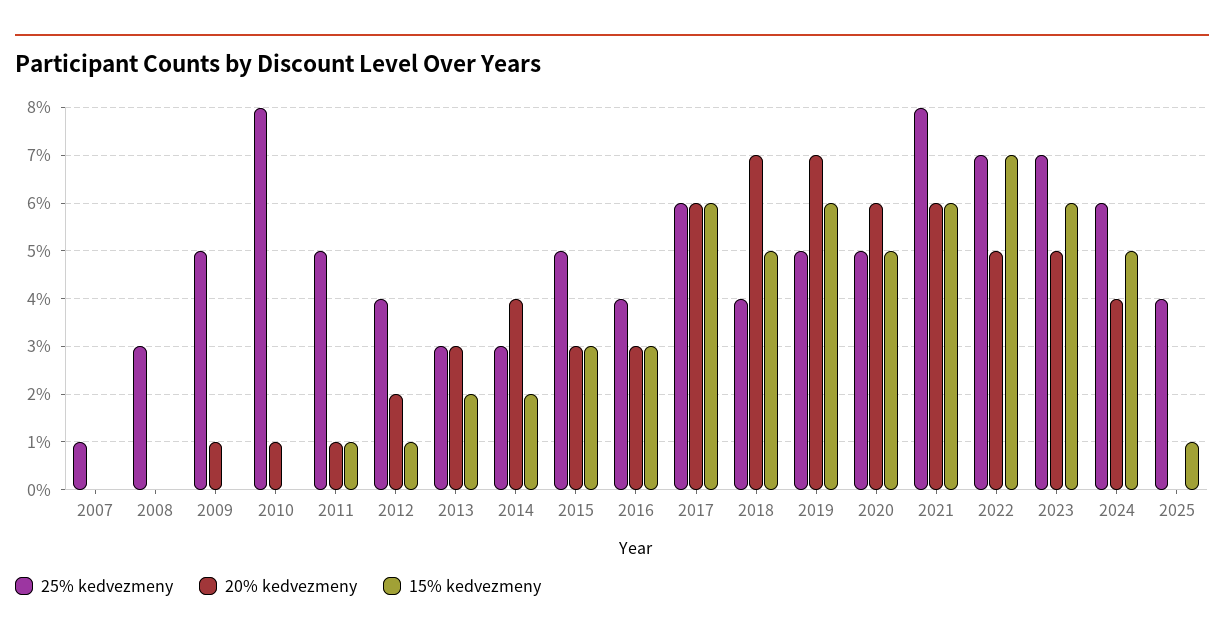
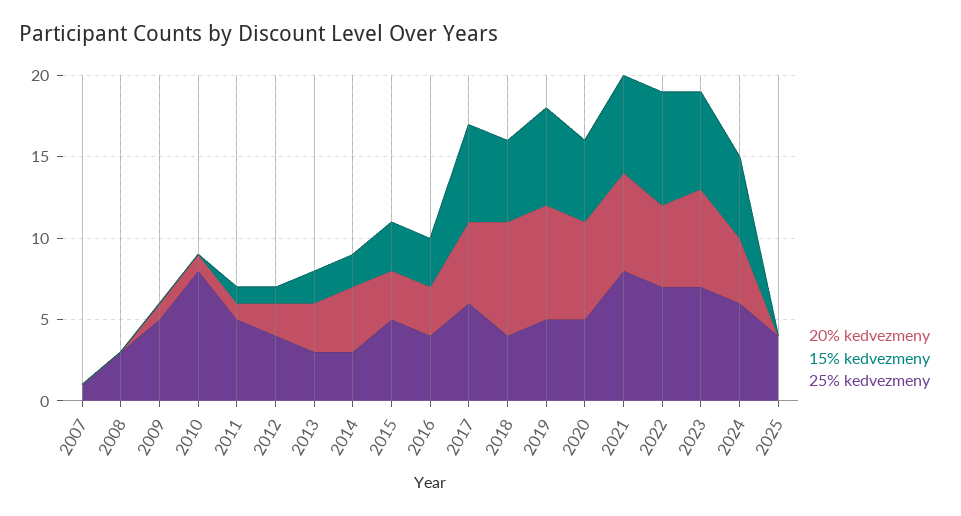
  {
    "25% kedvezmeny": {
      "2007": 1,
      "2008": 3,
      "2009": 5,
      "2010": 8,
      "2011": 5,
      "2012": 4,
      "2013": 3,
      "2014": 3,
      "2015": 5,
      "2016": 4,
      "2017": 6,
      "2018": 4,
      "2019": 5,
      "2020": 5,
      "2021": 8,
      "2022": 7,
      "2023": 7,
      "2024": 6,
      "2025": 4
    },
    "20% kedvezmeny": {
      "2007": 0,
      "2008": 0,
      "2009": 1,
      "2010": 1,
      "2011": 1,
      "2012": 2,
      "2013": 3,
      "2014": 4,
      "2015": 3,
      "2016": 3,
-     "2017": 6,
+     "2017": 5,
      "2018": 7,
      "2019": 7,
      "2020": 6,
      "2021": 6,
      "2022": 5,
-     "2023": 5,
+     "2023": 6,
      "2024": 4,
      "2025": 0
    },
    "15% kedvezmeny": {
      "2007": 0,
      "2008": 0,
      "2009": 0,
      "2010": 0,
      "2011": 1,
      "2012": 1,
      "2013": 2,
      "2014": 2,
      "2015": 3,
      "2016": 3,
      "2017": 6,
      "2018": 5,
      "2019": 6,
      "2020": 5,
      "2021": 6,
      "2022": 7,
      "2023": 6,
      "2024": 5,
-     "2025": 1
+     "2025": 0
    }
  }

